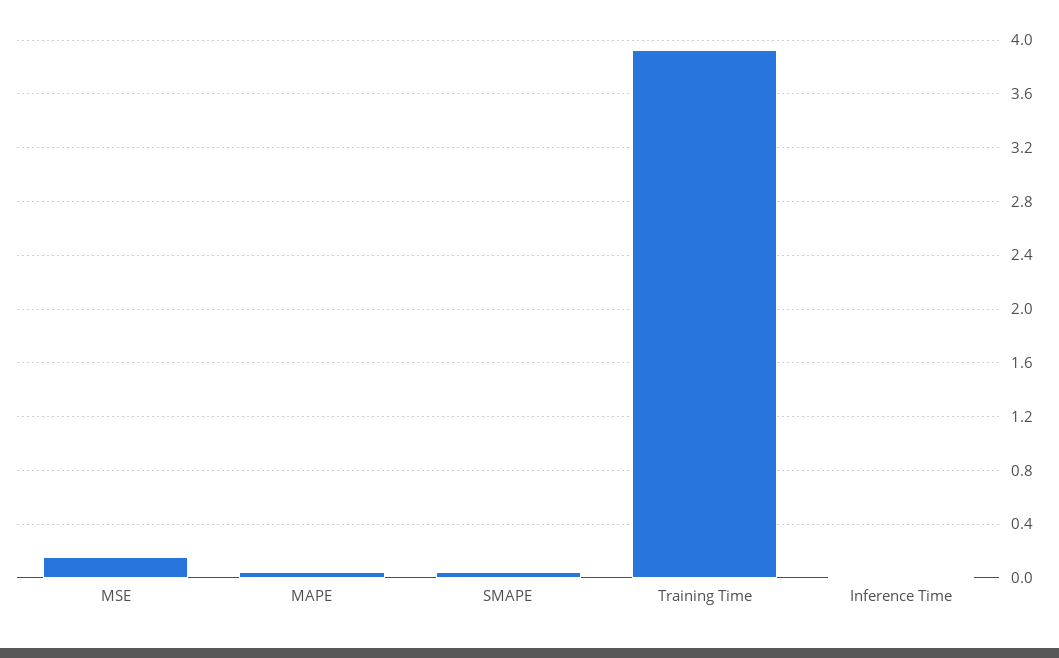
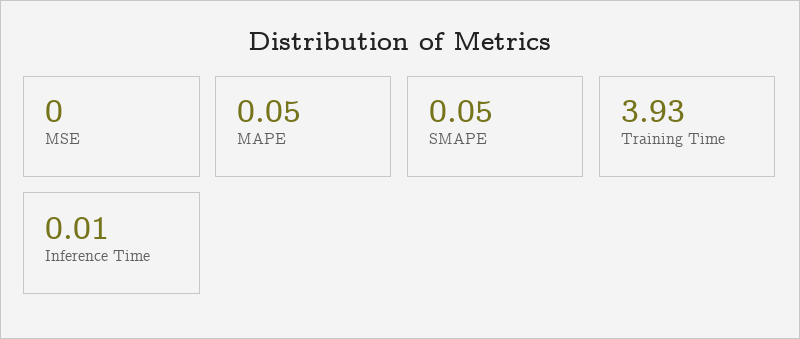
  {
-   "MSE": 0.15,
+   "MSE": 0,
    "MAPE": 0.05,
    "SMAPE": 0.05,
    "Training Time": 3.93,
    "Inference Time": 0.01
  }

